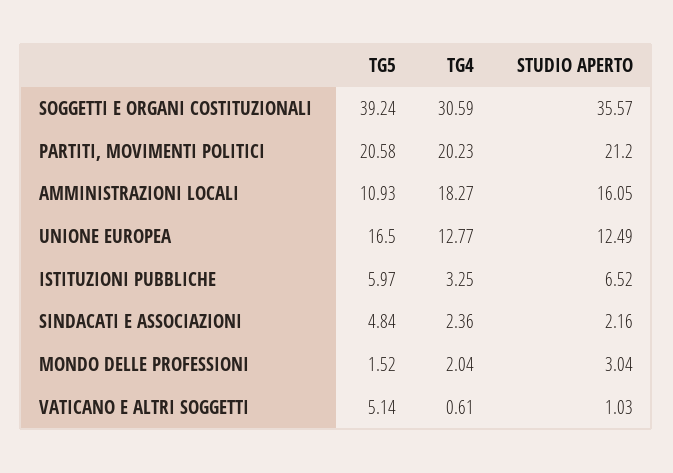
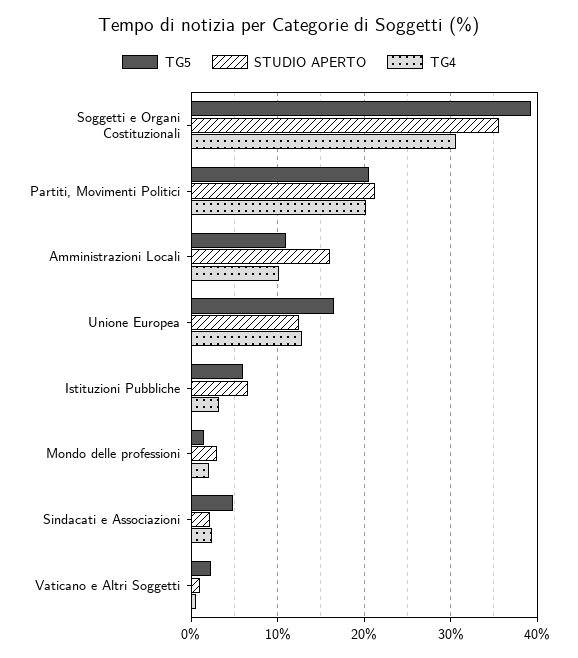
  {
    "TG5": {
      "SOGGETTI E ORGANI COSTITUZIONALI": 39.24,
      "PARTITI, MOVIMENTI POLITICI": 20.58,
      "AMMINISTRAZIONI LOCALI": 10.93,
      "UNIONE EUROPEA": 16.5,
      "ISTITUZIONI PUBBLICHE": 5.97,
      "SINDACATI E ASSOCIAZIONI": 4.84,
      "MONDO DELLE PROFESSIONI": 1.52,
-     "VATICANO E ALTRI SOGGETTI": 5.14
+     "VATICANO E ALTRI SOGGETTI": 2
    },
    "TG4": {
      "SOGGETTI E ORGANI COSTITUZIONALI": 30.59,
      "PARTITI, MOVIMENTI POLITICI": 20.23,
-     "AMMINISTRAZIONI LOCALI": 18.27,
+     "AMMINISTRAZIONI LOCALI": 10,
      "UNIONE EUROPEA": 12.77,
      "ISTITUZIONI PUBBLICHE": 3.25,
      "SINDACATI E ASSOCIAZIONI": 2.36,
      "MONDO DELLE PROFESSIONI": 2.04,
      "VATICANO E ALTRI SOGGETTI": 0.61
    },
    "STUDIO APERTO": {
      "SOGGETTI E ORGANI COSTITUZIONALI": 35.57,
      "PARTITI, MOVIMENTI POLITICI": 21.2,
      "AMMINISTRAZIONI LOCALI": 16.05,
      "UNIONE EUROPEA": 12.49,
      "ISTITUZIONI PUBBLICHE": 6.52,
      "SINDACATI E ASSOCIAZIONI": 2.16,
      "MONDO DELLE PROFESSIONI": 3.04,
      "VATICANO E ALTRI SOGGETTI": 1.03
    }
  }

